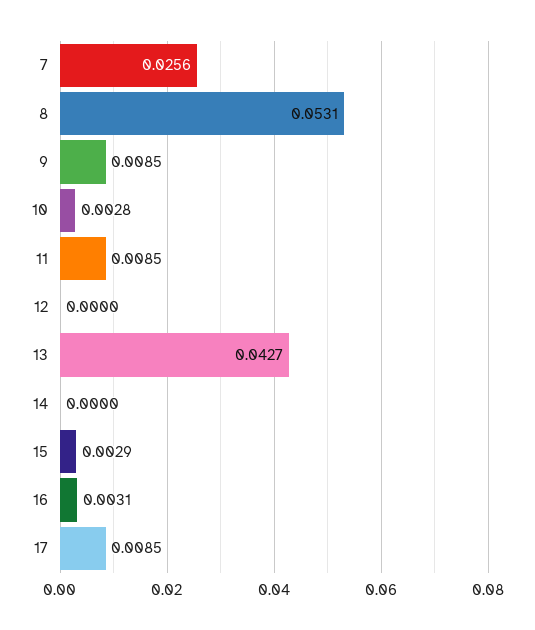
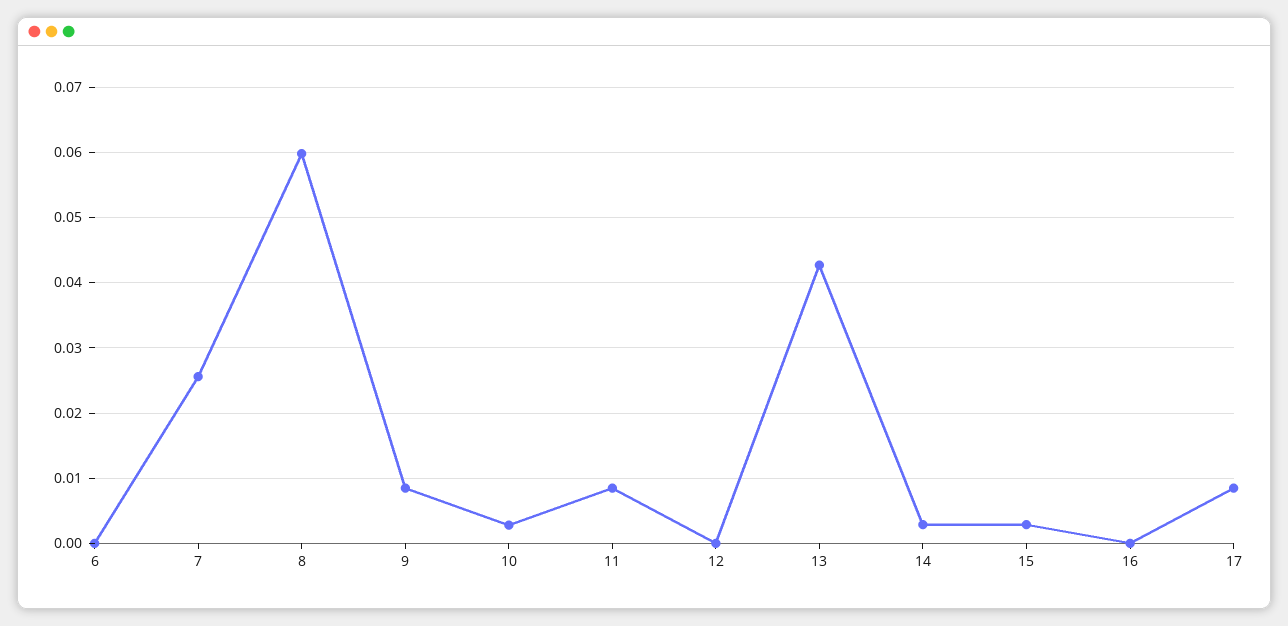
  {
    "7": 0.0256,
-   "8": 0.0531,
+   "8": 0.06,
    "9": 0.0085,
    "10": 0.0028,
    "11": 0.0085,
    "12": 0,
    "13": 0.0427,
-   "14": 0,
+   "14": 0.003,
    "15": 0.0029,
-   "16": 0.0031,
+   "16": 0,
-   "17": 0.0085
+   "17": 0.0085,
+   "6": 0
  }

